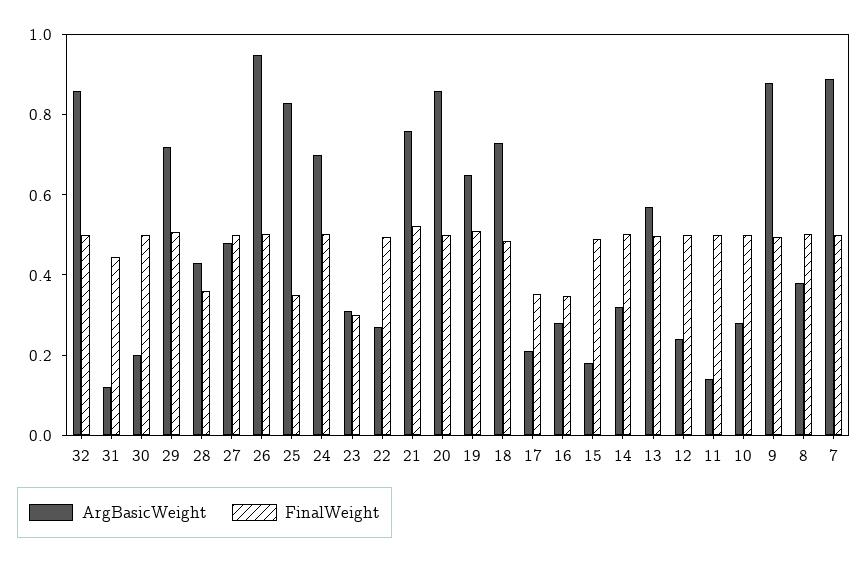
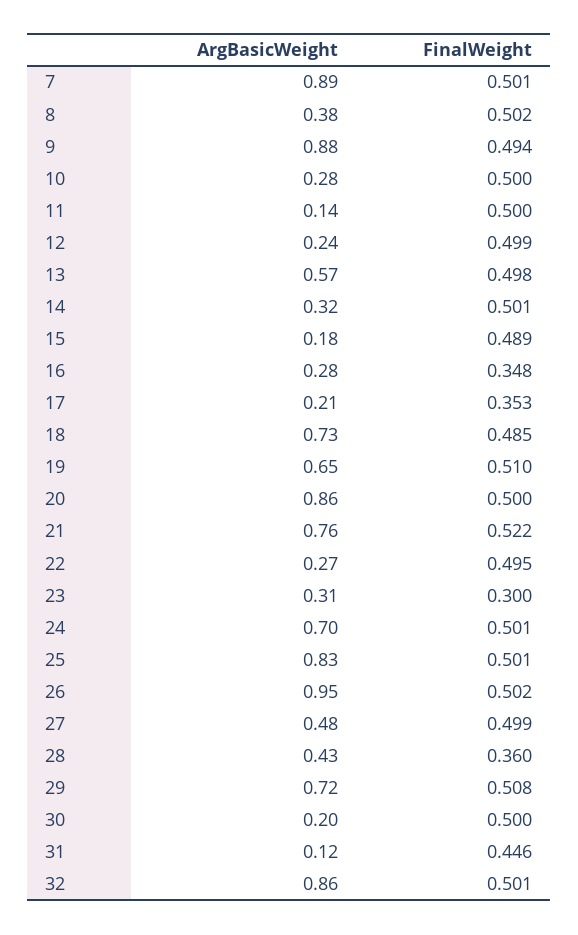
  {
    "ArgBasicWeight": {
      "32": 0.86,
      "31": 0.12,
      "30": 0.2,
      "29": 0.72,
      "28": 0.43,
      "27": 0.48,
      "26": 0.95,
      "25": 0.83,
      "24": 0.7,
      "23": 0.31,
      "22": 0.27,
      "21": 0.76,
      "20": 0.86,
      "19": 0.65,
      "18": 0.73,
      "17": 0.21,
      "16": 0.28,
      "15": 0.18,
      "14": 0.32,
      "13": 0.57,
      "12": 0.24,
      "11": 0.14,
      "10": 0.28,
      "9": 0.88,
      "8": 0.38,
      "7": 0.89
    },
    "FinalWeight": {
      "32": 0.501,
      "31": 0.446,
      "30": 0.5,
      "29": 0.508,
      "28": 0.36,
      "27": 0.499,
      "26": 0.502,
-     "25": 0.35,
+     "25": 0.501,
      "24": 0.501,
      "23": 0.3,
      "22": 0.495,
      "21": 0.522,
      "20": 0.5,
      "19": 0.51,
      "18": 0.485,
      "17": 0.353,
      "16": 0.348,
      "15": 0.489,
      "14": 0.501,
      "13": 0.498,
      "12": 0.499,
      "11": 0.5,
      "10": 0.5,
      "9": 0.494,
      "8": 0.502,
      "7": 0.501
    }
  }

